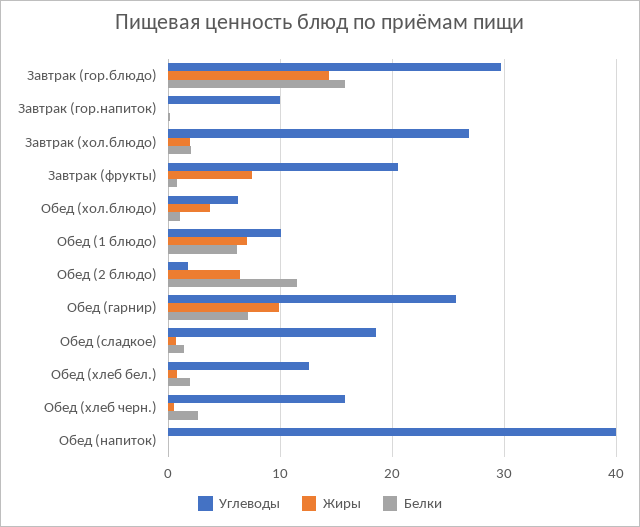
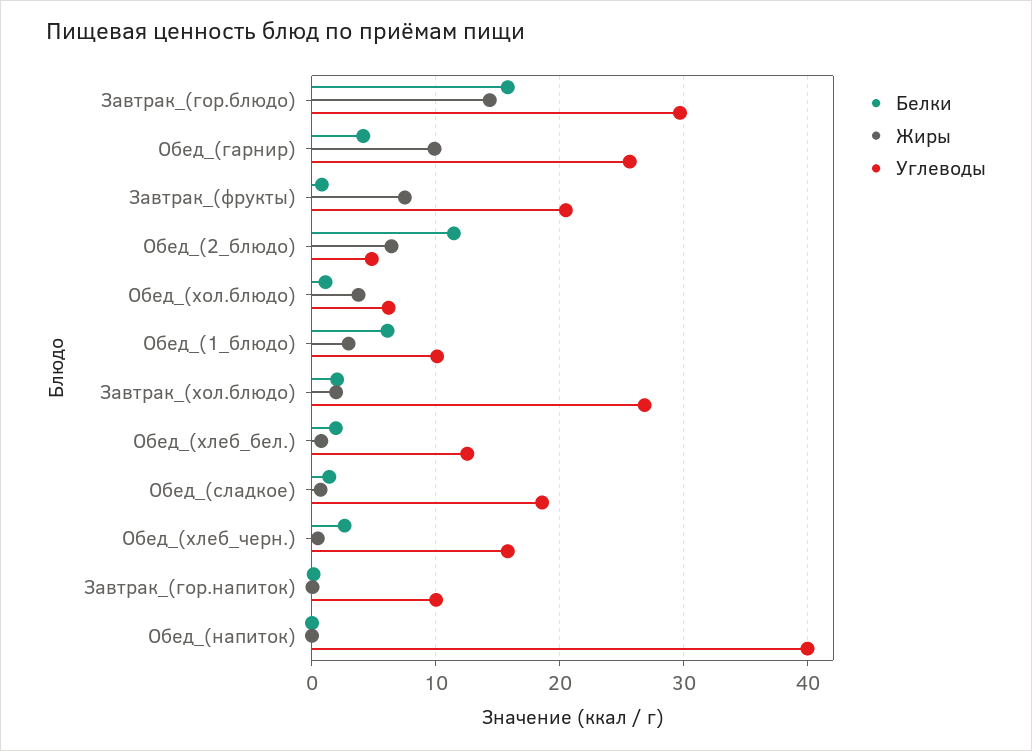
  {
    "Углеводы": {
      "Завтрак (гор.блюдо)": 30,
      "Завтрак (гор.напиток)": 10,
      "Завтрак (хол.блюдо)": 27,
      "Завтрак (фрукты)": 21,
      "Обед (хол.блюдо)": 6,
      "Обед (1 блюдо)": 10,
-     "Обед (2 блюдо)": 2,
+     "Обед (2 блюдо)": 5,
      "Обед (гарнир)": 26,
      "Обед (сладкое)": 19,
      "Обед (хлеб бел.)": 13,
      "Обед (хлеб черн.)": 16,
      "Обед (напиток)": 40
    },
    "Жиры": {
      "Завтрак (гор.блюдо)": 14,
      "Завтрак (гор.напиток)": 0,
      "Завтрак (хол.блюдо)": 2,
      "Завтрак (фрукты)": 8,
      "Обед (хол.блюдо)": 4,
-     "Обед (1 блюдо)": 7,
+     "Обед (1 блюдо)": 3,
      "Обед (2 блюдо)": 6,
      "Обед (гарнир)": 10,
      "Обед (сладкое)": 1,
      "Обед (хлеб бел.)": 1,
      "Обед (хлеб черн.)": 0,
      "Обед (напиток)": 0
    },
    "Белки": {
      "Завтрак (гор.блюдо)": 16,
      "Завтрак (гор.напиток)": 0,
      "Завтрак (хол.блюдо)": 2,
      "Завтрак (фрукты)": 1,
      "Обед (хол.блюдо)": 1,
      "Обед (1 блюдо)": 6,
      "Обед (2 блюдо)": 11,
-     "Обед (гарнир)": 7,
+     "Обед (гарнир)": 4,
      "Обед (сладкое)": 1,
      "Обед (хлеб бел.)": 2,
      "Обед (хлеб черн.)": 3,
      "Обед (напиток)": 0
    }
  }

